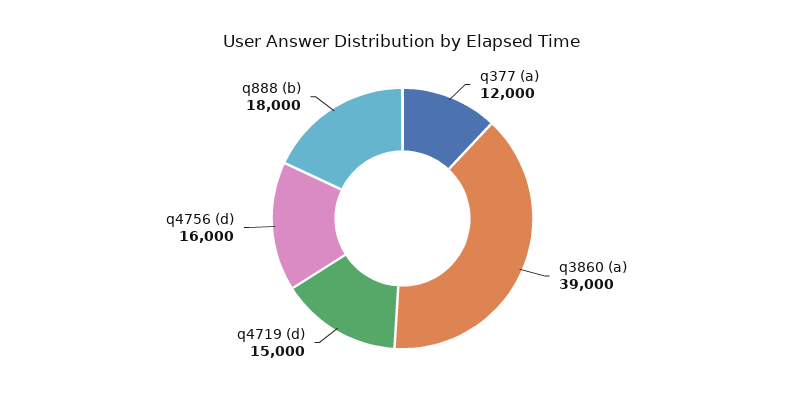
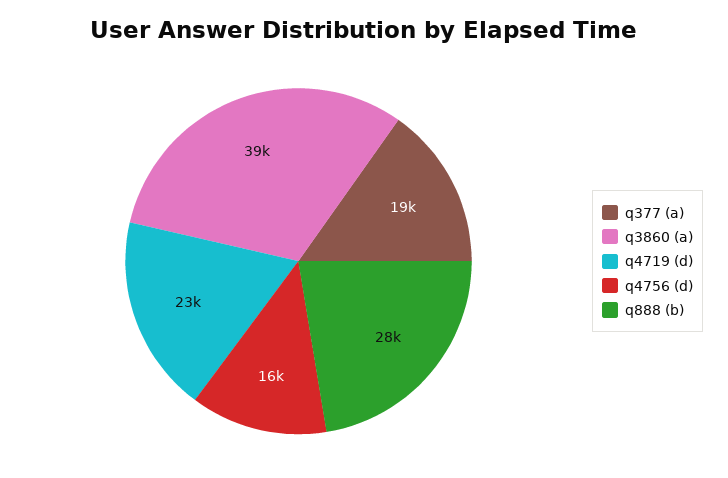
  {
-   "q377 (a)": 12000,
+   "q377 (a)": 19000,
    "q3860 (a)": 39000,
-   "q4719 (d)": 15000,
+   "q4719 (d)": 23000,
    "q4756 (d)": 16000,
-   "q888 (b)": 18000
+   "q888 (b)": 28000
  }

